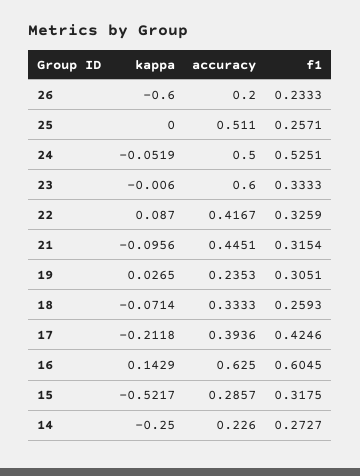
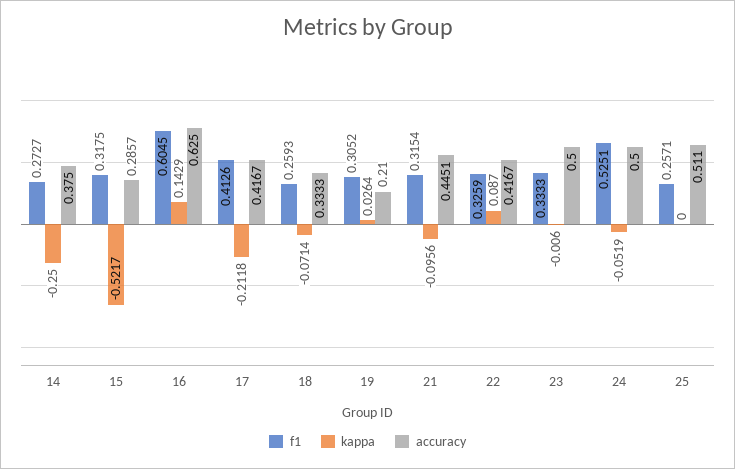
  {
    "kappa": {
-     "26": -0.6,
      "25": 0,
      "24": -0.0519,
      "23": -0.006,
      "22": 0.087,
      "21": -0.0956,
-     "19": 0.0265,
+     "19": 0.0264,
      "18": -0.0714,
      "17": -0.2118,
      "16": 0.1429,
      "15": -0.5217,
      "14": -0.25
    },
    "accuracy": {
-     "26": 0.2,
      "25": 0.511,
      "24": 0.5,
-     "23": 0.6,
+     "23": 0.5,
      "22": 0.4167,
      "21": 0.4451,
-     "19": 0.2353,
+     "19": 0.21,
      "18": 0.3333,
-     "17": 0.3936,
+     "17": 0.4167,
      "16": 0.625,
      "15": 0.2857,
-     "14": 0.226
+     "14": 0.375
    },
    "f1": {
-     "26": 0.2333,
      "25": 0.2571,
      "24": 0.5251,
      "23": 0.3333,
      "22": 0.3259,
      "21": 0.3154,
-     "19": 0.3051,
+     "19": 0.3052,
      "18": 0.2593,
-     "17": 0.4246,
+     "17": 0.4126,
      "16": 0.6045,
      "15": 0.3175,
      "14": 0.2727
    }
  }

